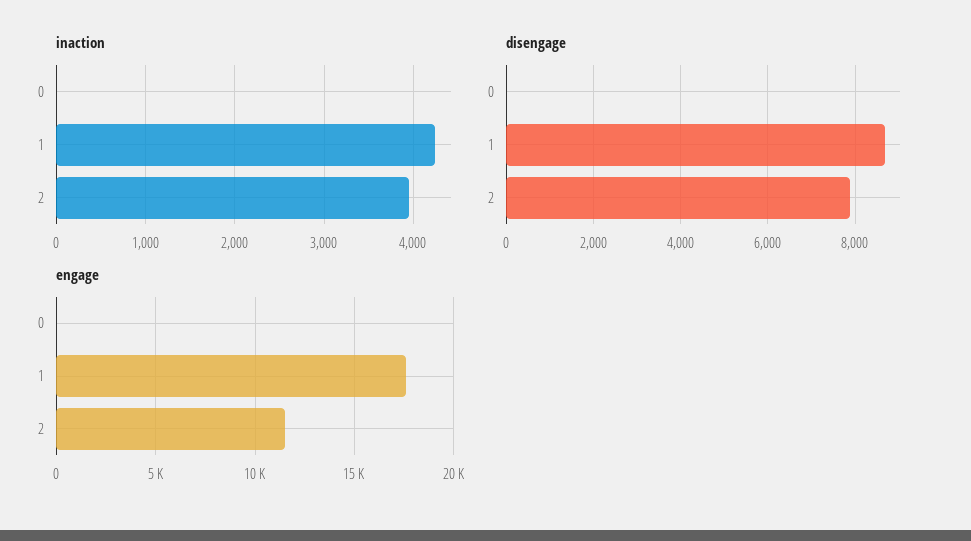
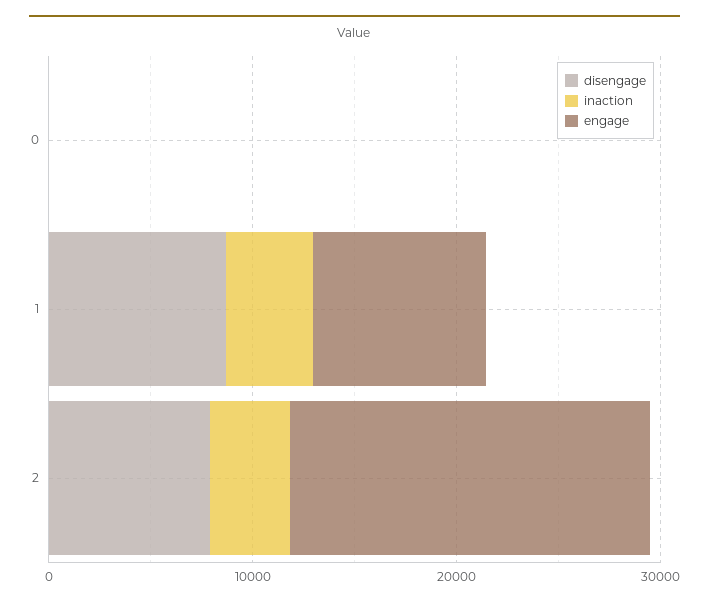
  {
    "inaction": {
      "0": 0,
      "1": 4200,
      "2": 4000
    },
    "disengage": {
      "0": 0,
      "1": 8600,
      "2": 7800
    },
    "engage": {
      "0": 0,
-     "1": 17500,
+     "1": 8000,
-     "2": 11500
+     "2": 18000
    }
  }

